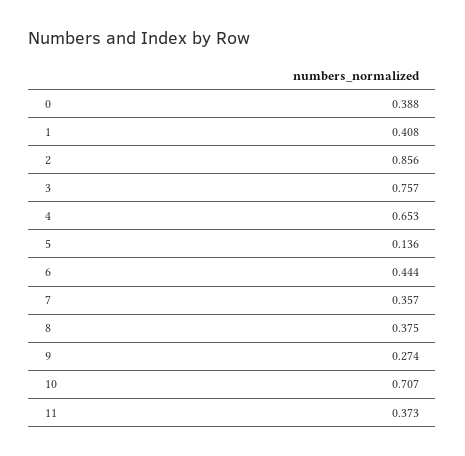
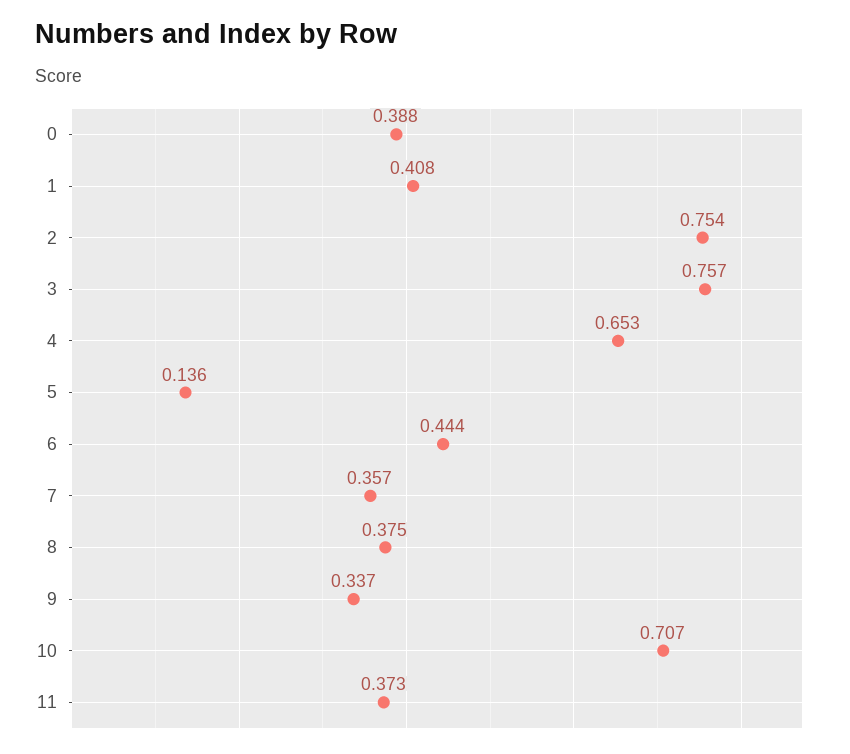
  {
    "0": 0.388,
    "1": 0.408,
-   "2": 0.856,
+   "2": 0.754,
    "3": 0.757,
    "4": 0.653,
    "5": 0.136,
    "6": 0.444,
    "7": 0.357,
    "8": 0.375,
-   "9": 0.274,
+   "9": 0.337,
    "10": 0.707,
    "11": 0.373
  }

